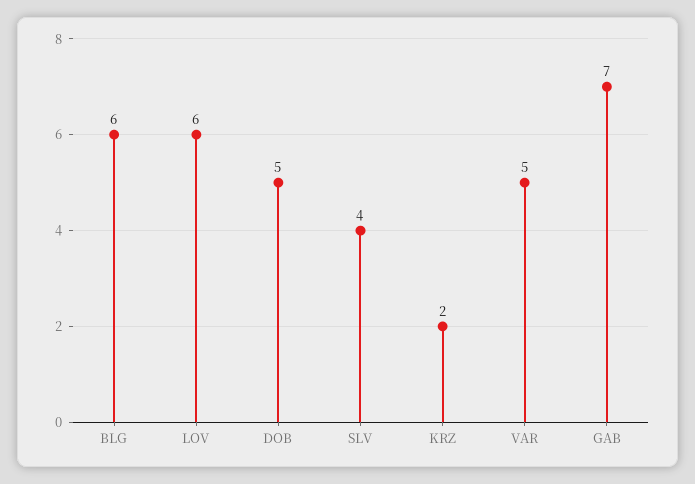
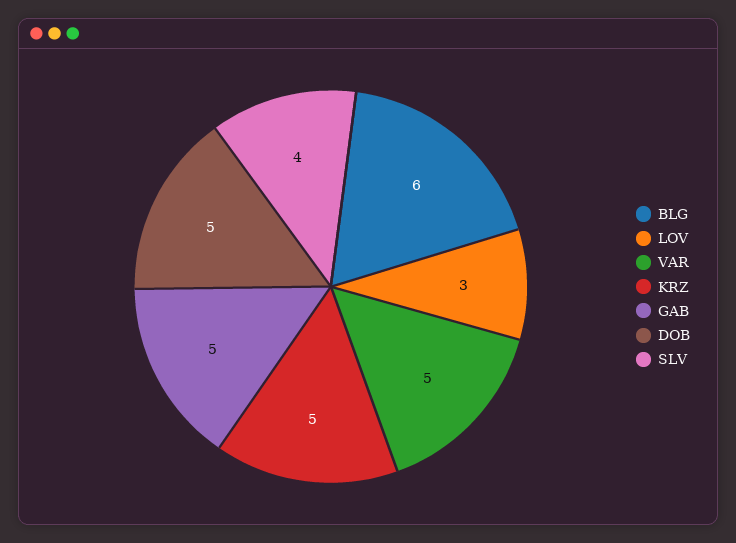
  {
    "BLG": 6,
-   "LOV": 6,
+   "LOV": 3,
    "DOB": 5,
    "SLV": 4,
-   "KRZ": 2,
+   "KRZ": 5,
    "VAR": 5,
-   "GAB": 7
+   "GAB": 5
  }

